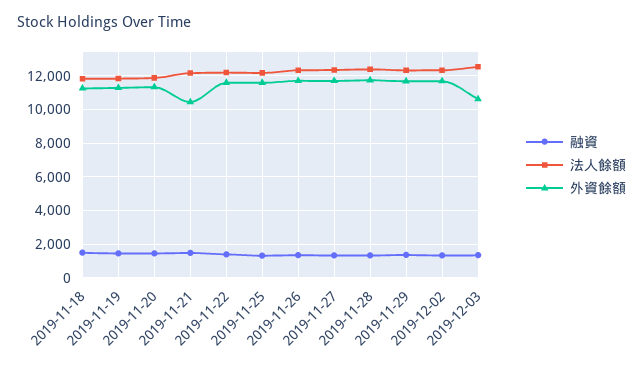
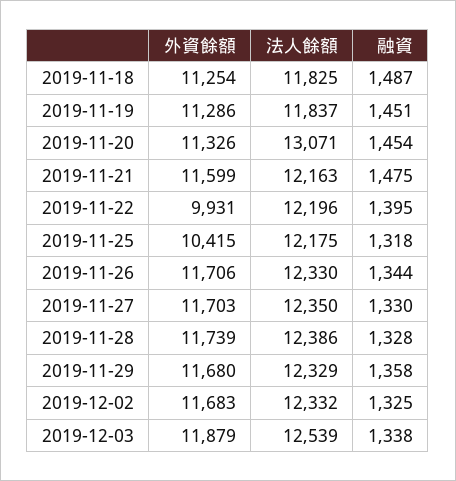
  {
    "融資": {
      "2019-11-18": 1487,
      "2019-11-19": 1451,
      "2019-11-20": 1454,
      "2019-11-21": 1475,
      "2019-11-22": 1395,
      "2019-11-25": 1318,
      "2019-11-26": 1344,
      "2019-11-27": 1330,
      "2019-11-28": 1328,
      "2019-11-29": 1358,
      "2019-12-02": 1325,
      "2019-12-03": 1338
    },
    "法人餘額": {
      "2019-11-18": 11825,
      "2019-11-19": 11837,
-     "2019-11-20": 12000,
+     "2019-11-20": 13071,
      "2019-11-21": 12163,
      "2019-11-22": 12196,
      "2019-11-25": 12175,
      "2019-11-26": 12330,
      "2019-11-27": 12350,
      "2019-11-28": 12386,
      "2019-11-29": 12329,
      "2019-12-02": 12332,
      "2019-12-03": 12539
    },
    "外資餘額": {
      "2019-11-18": 11254,
      "2019-11-19": 11286,
      "2019-11-20": 11326,
-     "2019-11-21": 10500,
+     "2019-11-21": 11599,
-     "2019-11-22": 11500,
+     "2019-11-22": 9931,
-     "2019-11-25": 11500,
+     "2019-11-25": 10415,
      "2019-11-26": 11706,
      "2019-11-27": 11703,
      "2019-11-28": 11739,
      "2019-11-29": 11680,
      "2019-12-02": 11683,
-     "2019-12-03": 10500
+     "2019-12-03": 11879
    }
  }

